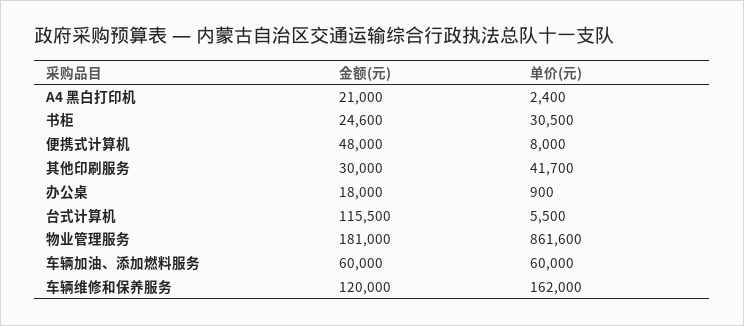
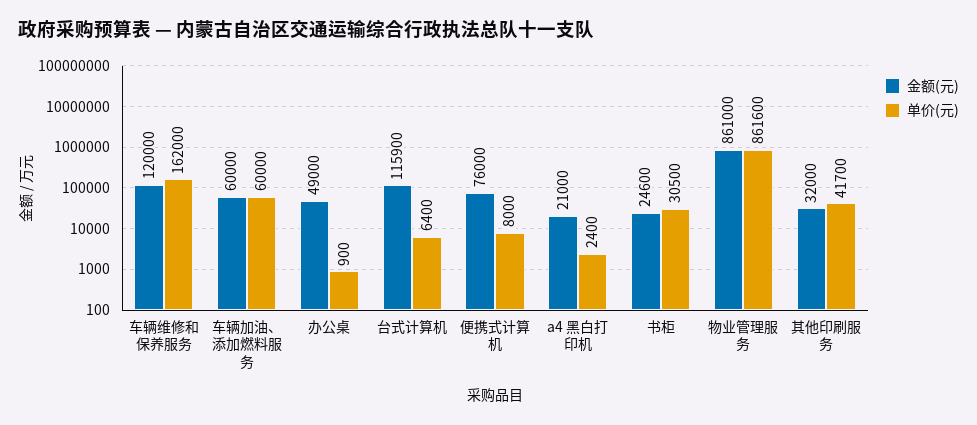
  {
    "金额(元)": {
      "A4 黑白打印机": 21000,
      "书柜": 24600,
-     "便携式计算机": 48000,
+     "便携式计算机": 76000,
-     "其他印刷服务": 30000,
+     "其他印刷服务": 32000,
-     "办公桌": 18000,
+     "办公桌": 49000,
-     "台式计算机": 115500,
+     "台式计算机": 115900,
-     "物业管理服务": 181000,
+     "物业管理服务": 861000,
      "车辆加油、添加燃料服务": 60000,
      "车辆维修和保养服务": 120000
    },
    "单价(元)": {
      "A4 黑白打印机": 2400,
      "书柜": 30500,
      "便携式计算机": 8000,
      "其他印刷服务": 41700,
      "办公桌": 900,
-     "台式计算机": 5500,
+     "台式计算机": 6400,
      "物业管理服务": 861600,
      "车辆加油、添加燃料服务": 60000,
      "车辆维修和保养服务": 162000
    }
  }

